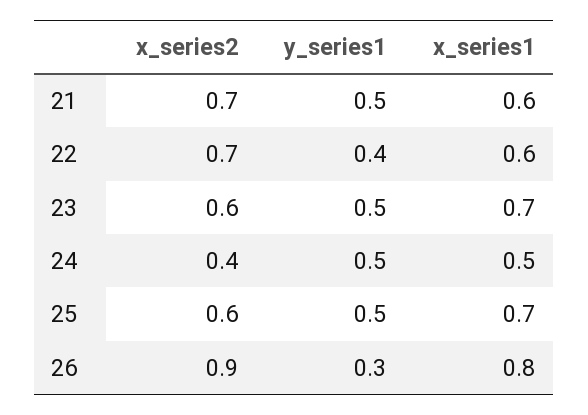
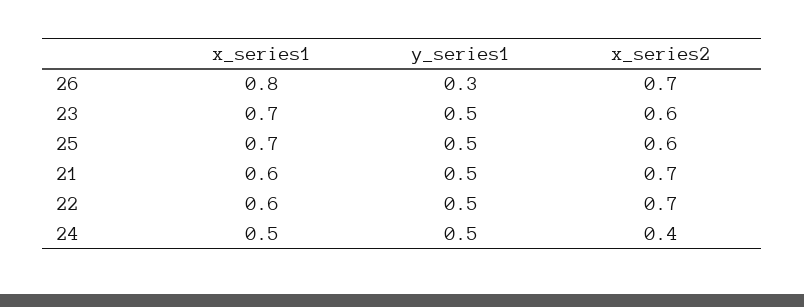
  {
    "x_series2": {
      "21": 0.7,
      "22": 0.7,
      "23": 0.6,
      "24": 0.4,
      "25": 0.6,
-     "26": 0.9
+     "26": 0.7
    },
    "y_series1": {
      "21": 0.5,
-     "22": 0.4,
+     "22": 0.5,
      "23": 0.5,
      "24": 0.5,
      "25": 0.5,
      "26": 0.3
    },
    "x_series1": {
      "21": 0.6,
      "22": 0.6,
      "23": 0.7,
      "24": 0.5,
      "25": 0.7,
      "26": 0.8
    }
  }

